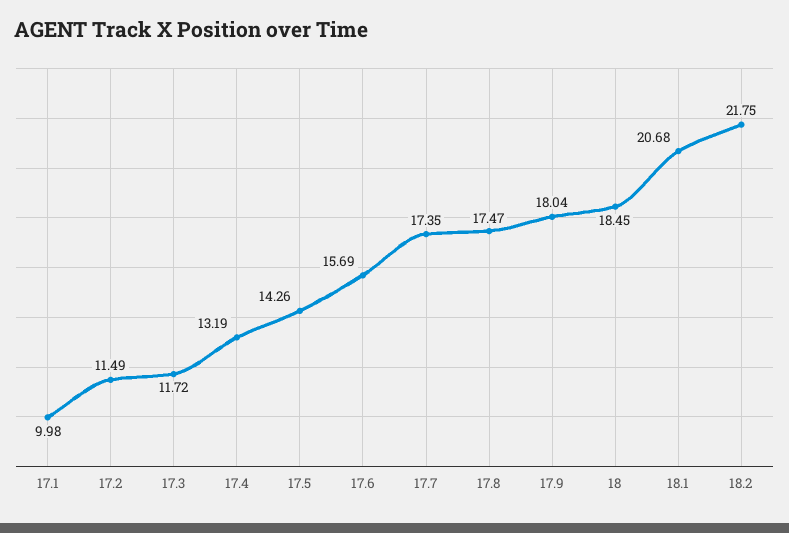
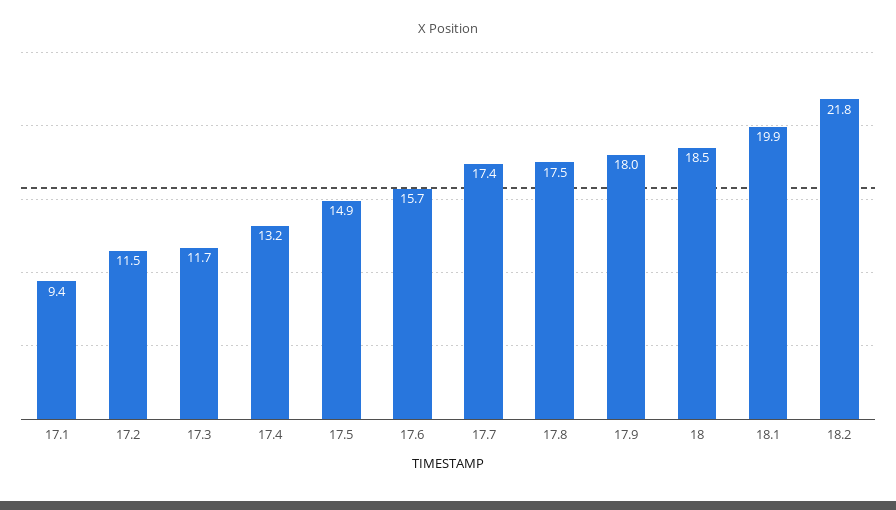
  {
-   "17.1": 9.98,
+   "17.1": 9.4,
    "17.2": 11.49,
    "17.3": 11.72,
    "17.4": 13.19,
-   "17.5": 14.26,
+   "17.5": 14.9,
    "17.6": 15.69,
    "17.7": 17.35,
    "17.8": 17.47,
    "17.9": 18.04,
    "18": 18.45,
-   "18.1": 20.68,
+   "18.1": 19.9,
    "18.2": 21.75
  }

